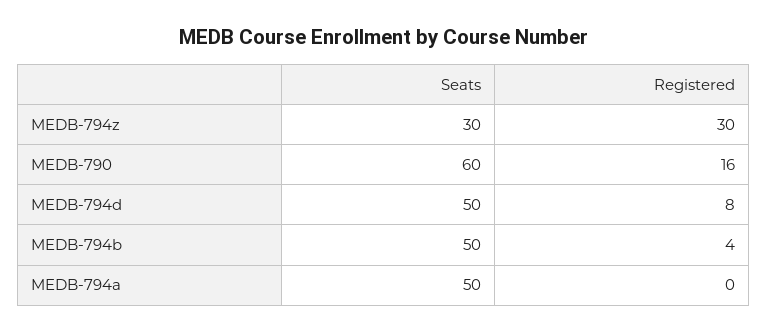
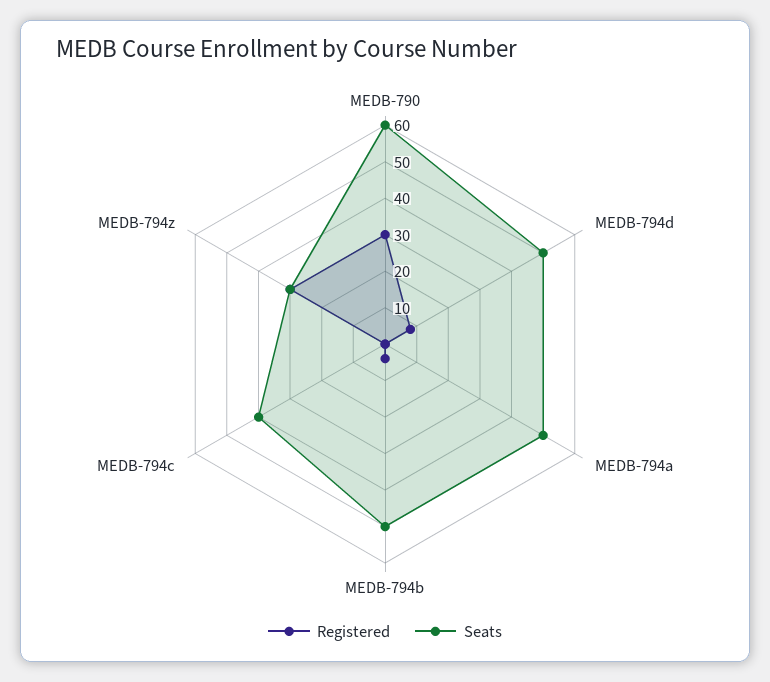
  {
    "Seats": {
      "MEDB-794z": 30,
      "MEDB-790": 60,
      "MEDB-794d": 50,
      "MEDB-794b": 50,
-     "MEDB-794a": 50
+     "MEDB-794a": 50,
+     "MEDB-794c": 40
    },
    "Registered": {
      "MEDB-794z": 30,
-     "MEDB-790": 16,
+     "MEDB-790": 30,
      "MEDB-794d": 8,
      "MEDB-794b": 4,
-     "MEDB-794a": 0
+     "MEDB-794a": 0,
+     "MEDB-794c": 0
    }
  }

